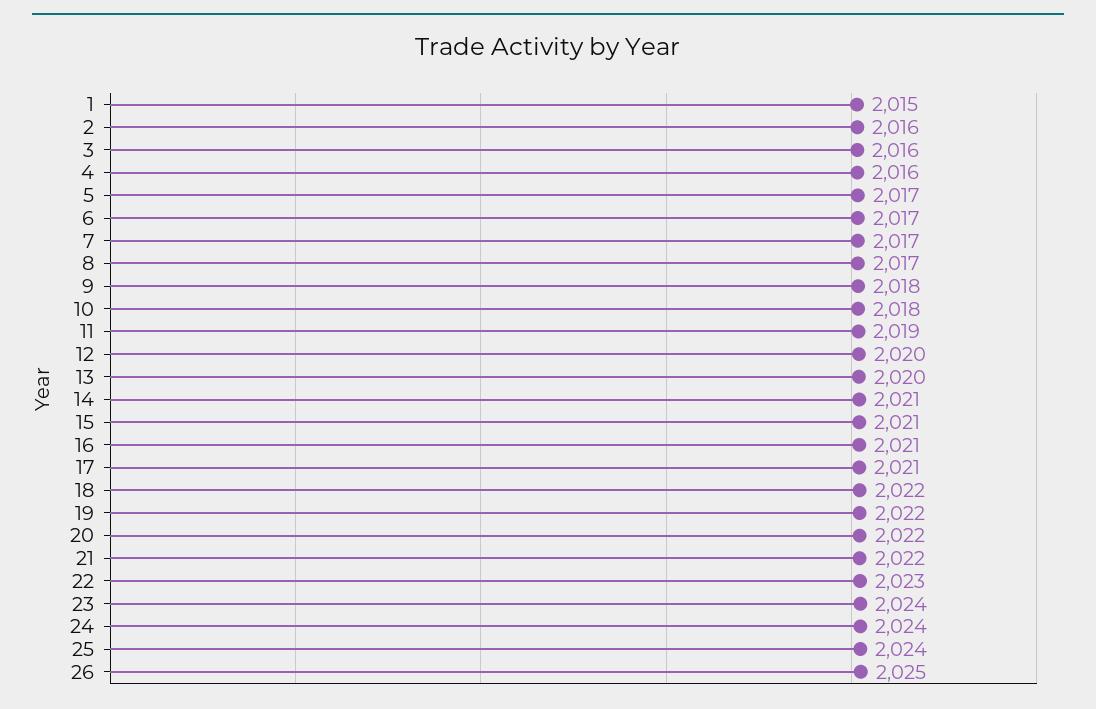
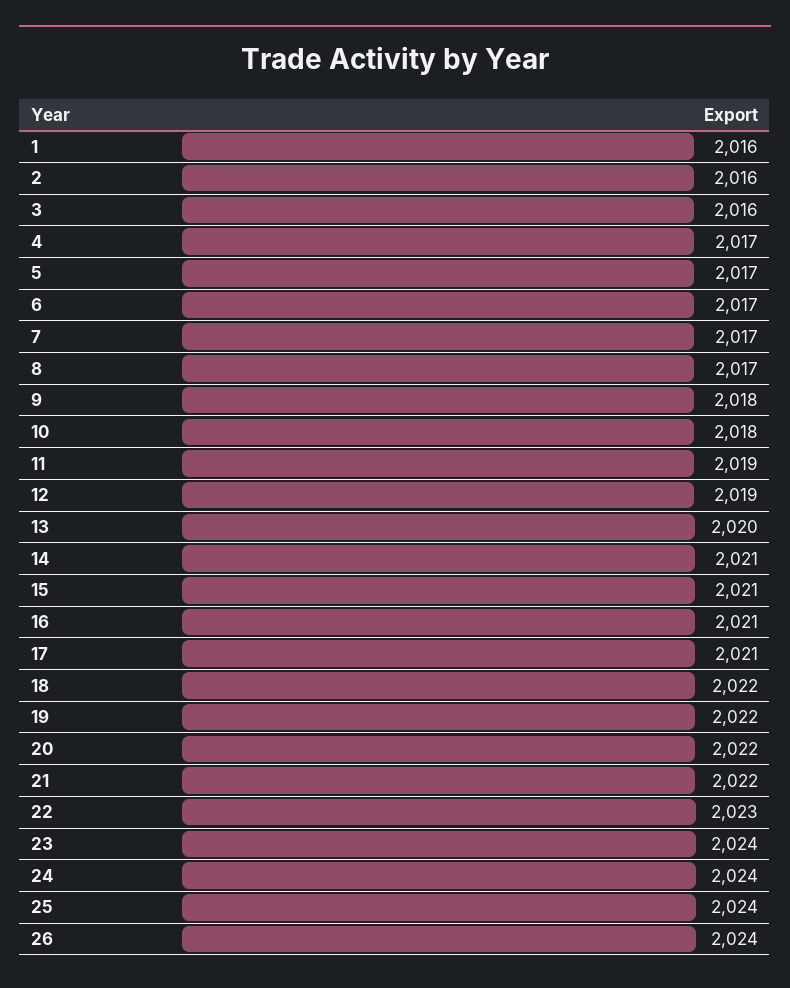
  {
-   "1": 2015,
+   "1": 2016,
    "2": 2016,
    "3": 2016,
-   "4": 2016,
+   "4": 2017,
    "5": 2017,
    "6": 2017,
    "7": 2017,
    "8": 2017,
    "9": 2018,
    "10": 2018,
    "11": 2019,
-   "12": 2020,
+   "12": 2019,
    "13": 2020,
    "14": 2021,
    "15": 2021,
    "16": 2021,
    "17": 2021,
    "18": 2022,
    "19": 2022,
    "20": 2022,
    "21": 2022,
    "22": 2023,
    "23": 2024,
    "24": 2024,
    "25": 2024,
-   "26": 2025
+   "26": 2024
  }

